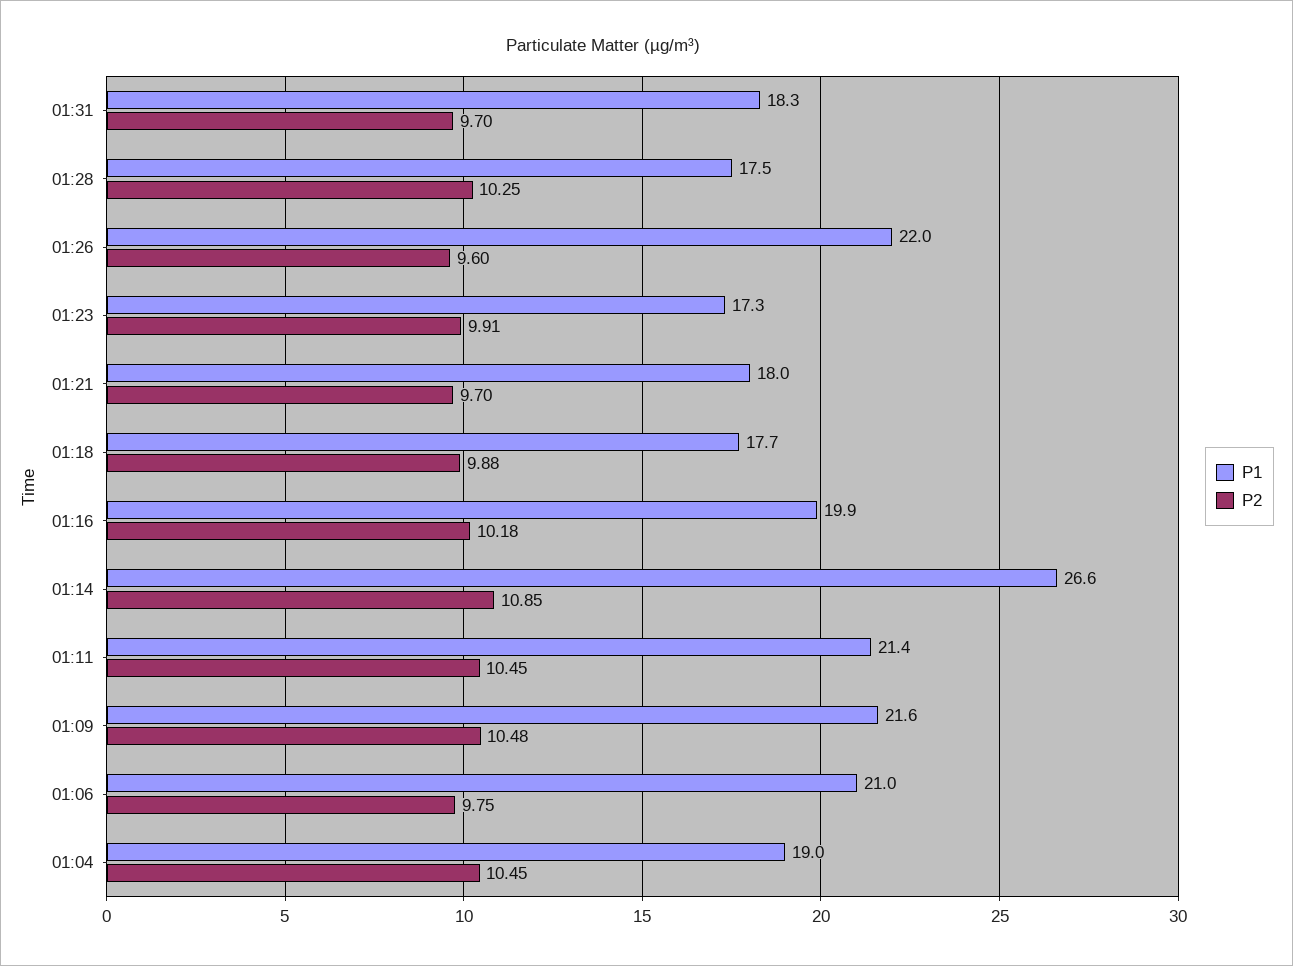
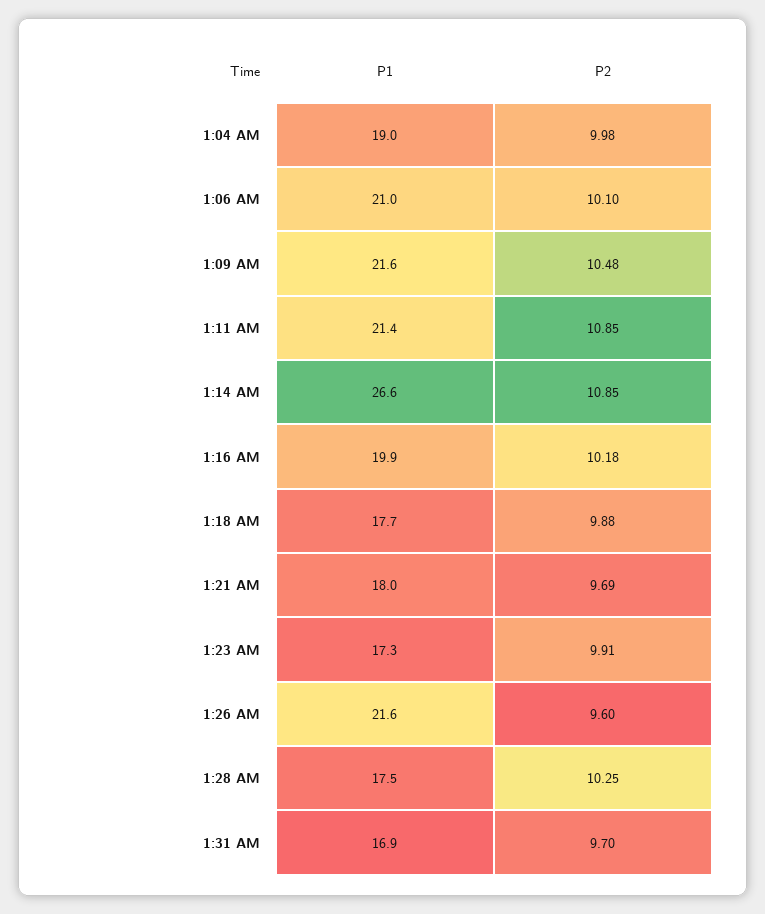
  {
    "P1": {
-     "01:31": 18.3,
+     "01:31": 16.9,
      "01:28": 17.5,
-     "01:26": 22,
+     "01:26": 21.6,
      "01:23": 17.3,
      "01:21": 18,
      "01:18": 17.7,
      "01:16": 19.9,
      "01:14": 26.6,
      "01:11": 21.4,
      "01:09": 21.6,
      "01:06": 21,
      "01:04": 19
    },
    "P2": {
      "01:31": 9.7,
      "01:28": 10.25,
      "01:26": 9.6,
      "01:23": 9.91,
-     "01:21": 9.7,
+     "01:21": 9.69,
      "01:18": 9.88,
      "01:16": 10.18,
      "01:14": 10.85,
-     "01:11": 10.45,
+     "01:11": 10.85,
      "01:09": 10.48,
-     "01:06": 9.75,
+     "01:06": 10.1,
-     "01:04": 10.45
+     "01:04": 9.98
    }
  }

